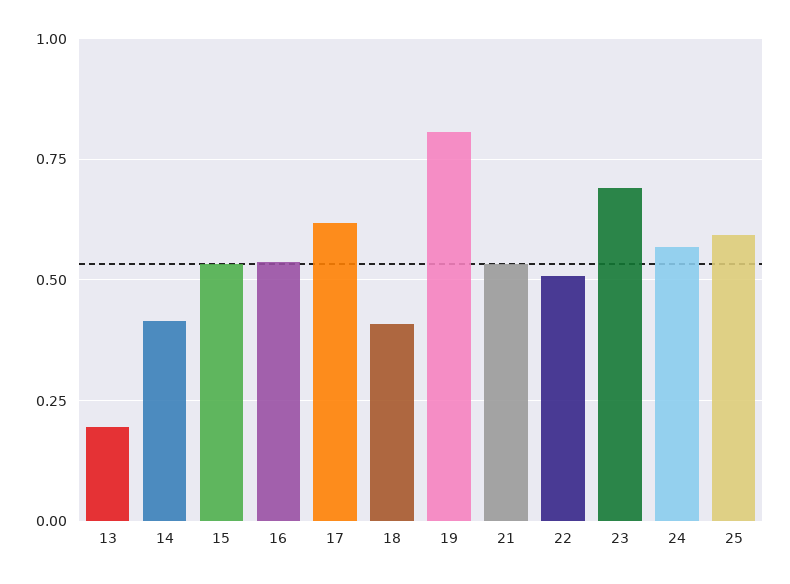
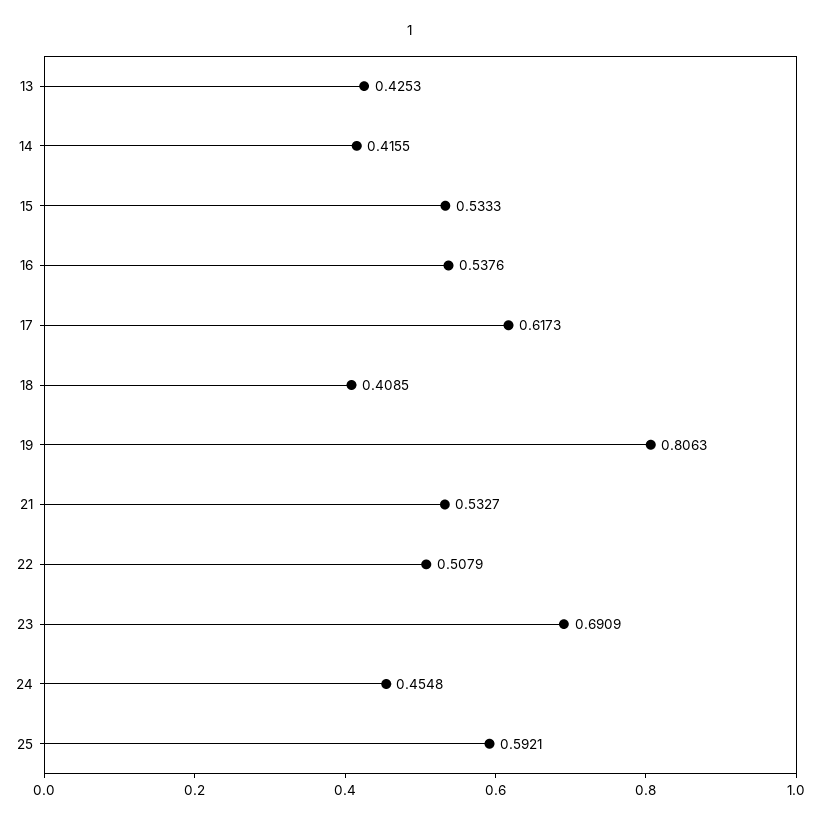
  {
-   "13": 0.2,
+   "13": 0.4253,
    "14": 0.4155,
    "15": 0.5333,
    "16": 0.5376,
    "17": 0.6173,
    "18": 0.4085,
    "19": 0.8063,
    "21": 0.5327,
    "22": 0.5079,
    "23": 0.6909,
-   "24": 0.575,
+   "24": 0.4548,
    "25": 0.5921
  }

